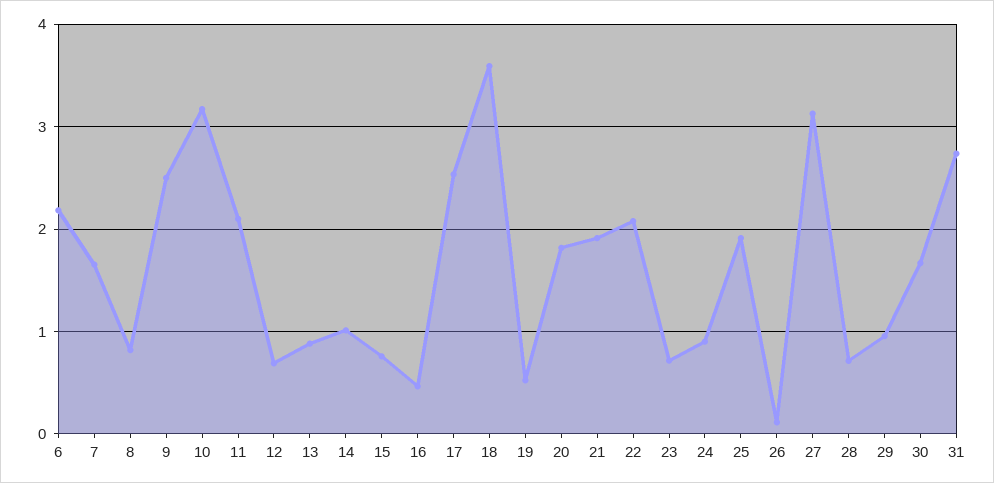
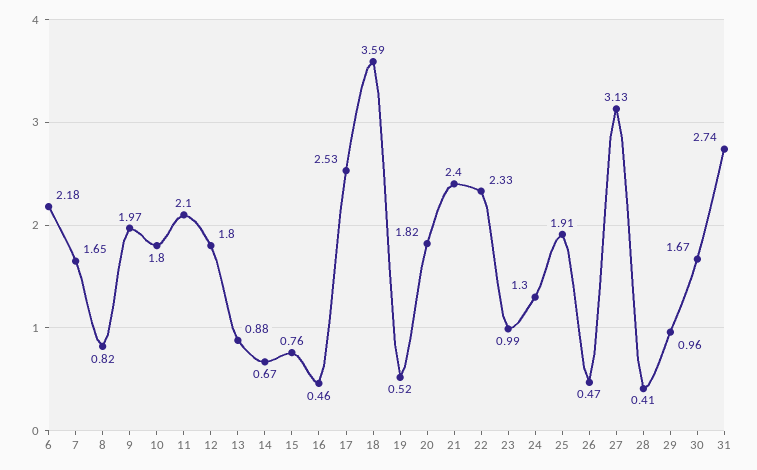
  {
    "6": 2.18,
    "7": 1.65,
    "8": 0.82,
-   "9": 2.5,
+   "9": 1.97,
-   "10": 3.2,
+   "10": 1.8,
    "11": 2.1,
-   "12": 0.7,
+   "12": 1.8,
    "13": 0.88,
-   "14": 1,
+   "14": 0.67,
    "15": 0.76,
    "16": 0.46,
    "17": 2.53,
    "18": 3.59,
    "19": 0.52,
    "20": 1.82,
-   "21": 1.9,
+   "21": 2.4,
-   "22": 2.1,
+   "22": 2.33,
-   "23": 0.7,
+   "23": 0.99,
-   "24": 0.9,
+   "24": 1.3,
    "25": 1.91,
-   "26": 0.1,
+   "26": 0.47,
    "27": 3.13,
-   "28": 0.7,
+   "28": 0.41,
    "29": 0.96,
    "30": 1.67,
    "31": 2.74
  }

